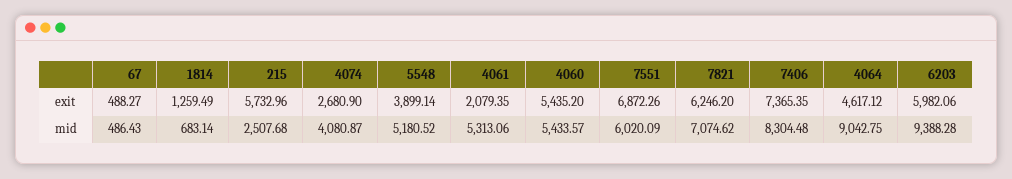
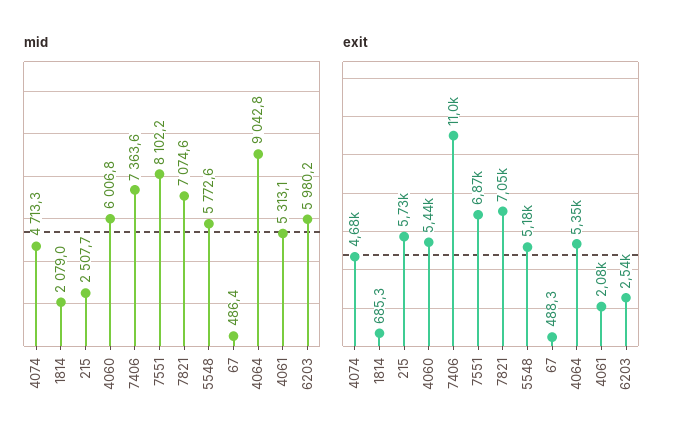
  {
    "exit": {
      "67": 488.27,
-     "1814": 1259.49,
+     "1814": 685.3,
      "215": 5732.96,
-     "4074": 2680.9,
+     "4074": 4680,
-     "5548": 3899.14,
+     "5548": 5180,
      "4061": 2079.35,
      "4060": 5435.2,
      "7551": 6872.26,
-     "7821": 6246.2,
+     "7821": 7050,
-     "7406": 7365.35,
+     "7406": 11000,
-     "4064": 4617.12,
+     "4064": 5350,
-     "6203": 5982.06
+     "6203": 2540
    },
    "mid": {
      "67": 486.43,
-     "1814": 683.14,
+     "1814": 2079,
      "215": 2507.68,
-     "4074": 4080.87,
+     "4074": 4713.3,
-     "5548": 5180.52,
+     "5548": 5772.6,
      "4061": 5313.06,
-     "4060": 5433.57,
+     "4060": 6006.8,
-     "7551": 6020.09,
+     "7551": 8102.2,
      "7821": 7074.62,
-     "7406": 8304.48,
+     "7406": 7363.6,
      "4064": 9042.75,
-     "6203": 9388.28
+     "6203": 5980.2
    }
  }

